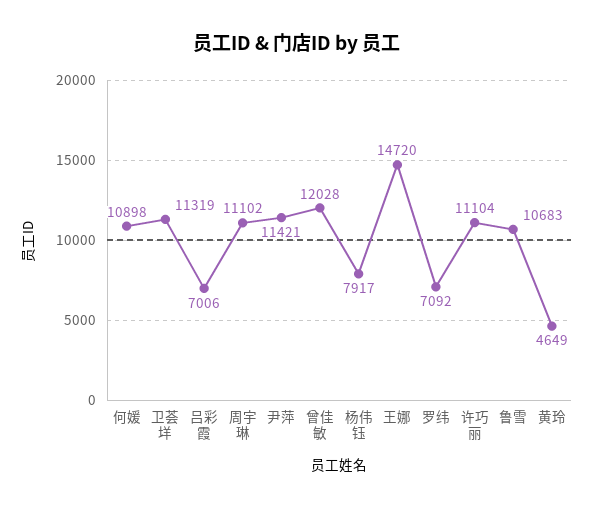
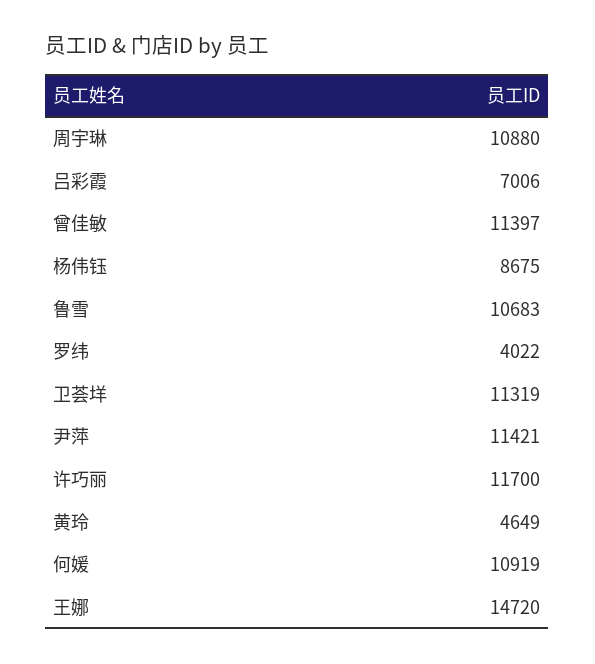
  {
-   "何媛": 10898,
+   "何媛": 10919,
    "卫荟垟": 11319,
    "吕彩霞": 7006,
-   "周宇琳": 11102,
+   "周宇琳": 10880,
    "尹萍": 11421,
-   "曾佳敏": 12028,
+   "曾佳敏": 11397,
-   "杨伟钰": 7917,
+   "杨伟钰": 8675,
    "王娜": 14720,
-   "罗纬": 7092,
+   "罗纬": 4022,
-   "许巧丽": 11104,
+   "许巧丽": 11700,
    "鲁雪": 10683,
    "黄玲": 4649
  }

